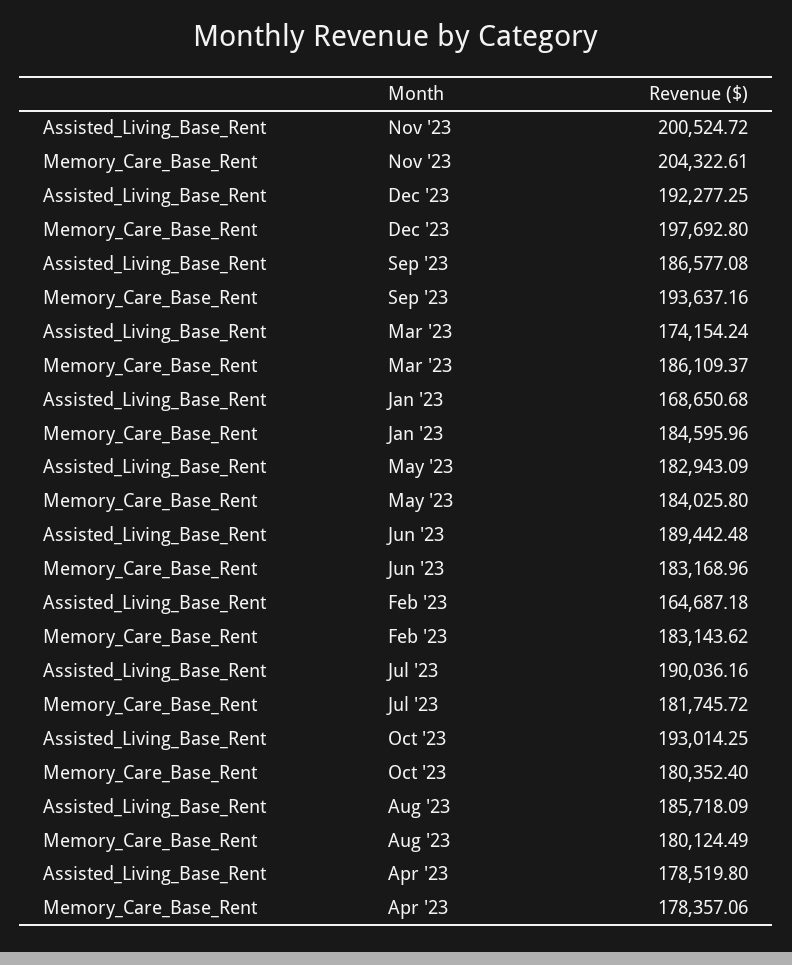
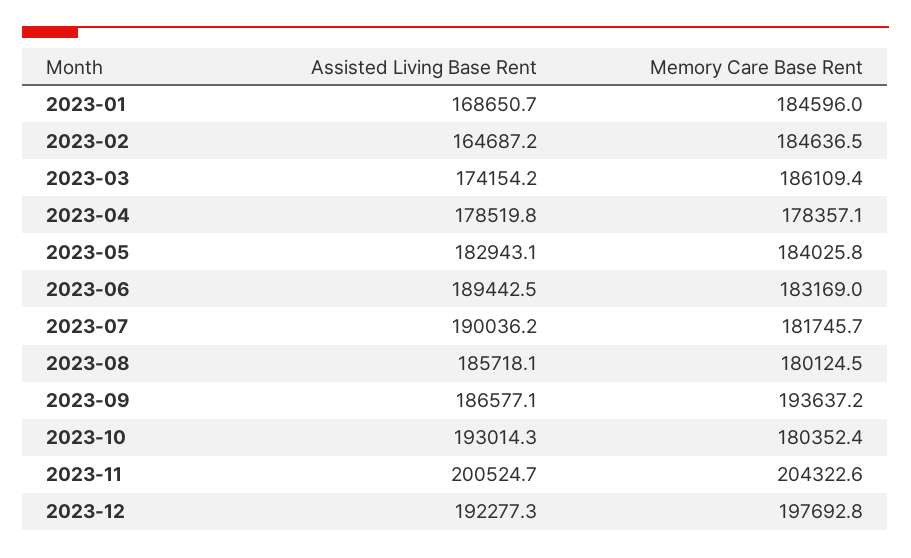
  {
    "Assisted_Living_Base_Rent": {
      "Nov '23": 200524.72,
      "Dec '23": 192277.25,
      "Sep '23": 186577.08,
      "Mar '23": 174154.24,
      "Jan '23": 168650.68,
      "May '23": 182943.09,
      "Jun '23": 189442.48,
      "Feb '23": 164687.18,
      "Jul '23": 190036.16,
      "Oct '23": 193014.25,
      "Aug '23": 185718.09,
      "Apr '23": 178519.8
    },
    "Memory_Care_Base_Rent": {
      "Nov '23": 204322.61,
      "Dec '23": 197692.8,
      "Sep '23": 193637.16,
      "Mar '23": 186109.37,
      "Jan '23": 184595.96,
      "May '23": 184025.8,
      "Jun '23": 183168.96,
-     "Feb '23": 183143.62,
+     "Feb '23": 184636.5,
      "Jul '23": 181745.72,
      "Oct '23": 180352.4,
      "Aug '23": 180124.49,
      "Apr '23": 178357.06
    }
  }

